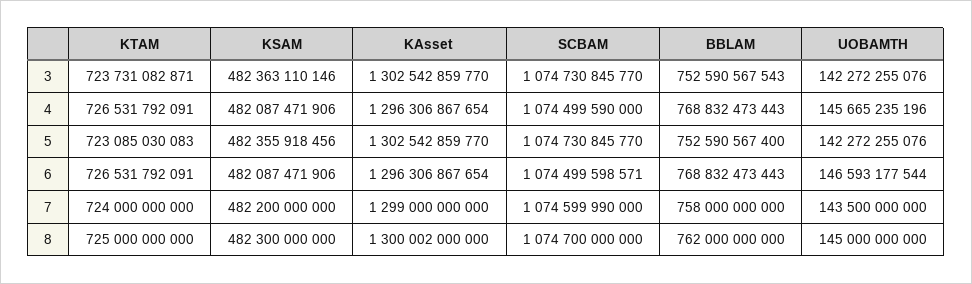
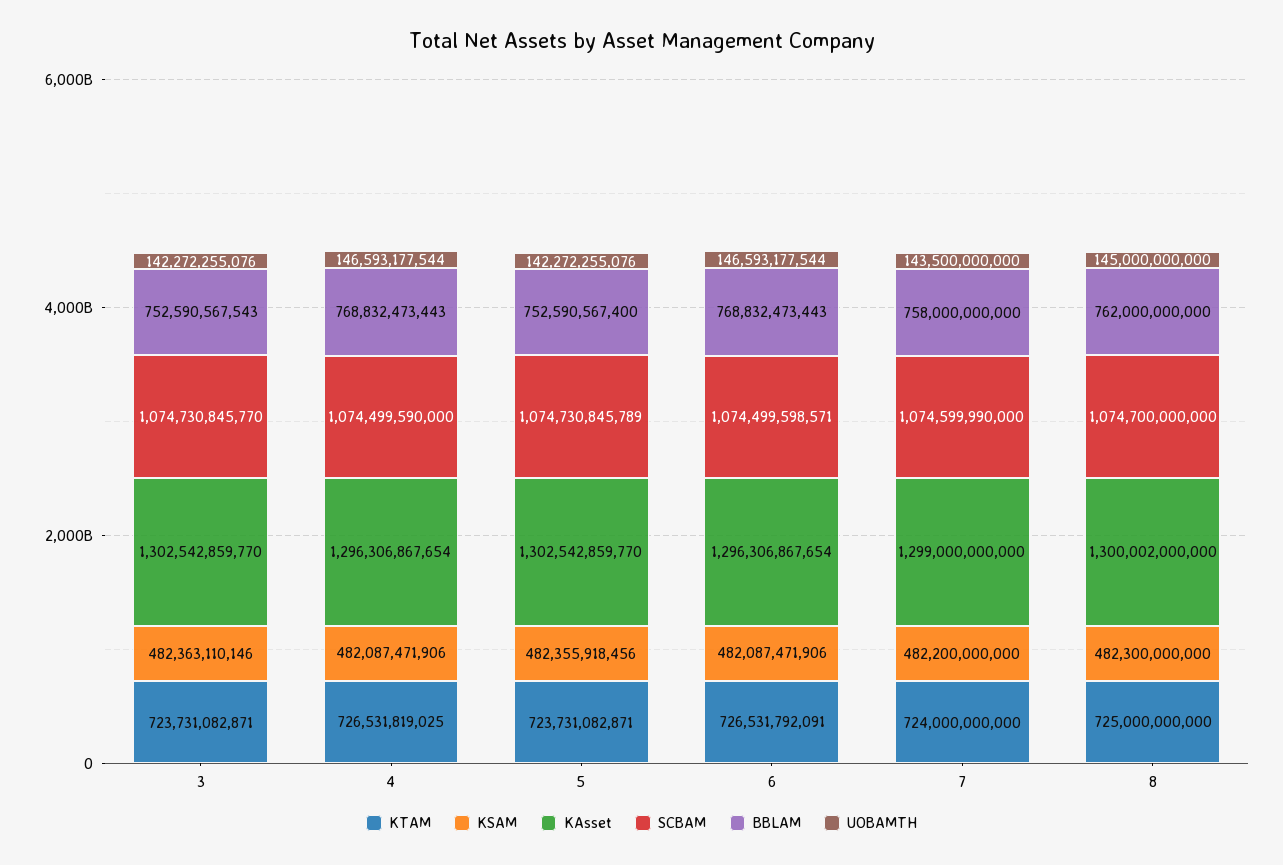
  {
    "KTAM": {
      "3": 723731082871,
-     "4": 726531792091,
+     "4": 726531819025,
-     "5": 723085030083,
+     "5": 723731082871,
      "6": 726531792091,
      "7": 724000000000,
      "8": 725000000000
    },
    "KSAM": {
      "3": 482363110146,
      "4": 482087471906,
      "5": 482355918456,
      "6": 482087471906,
      "7": 482200000000,
      "8": 482300000000
    },
    "KAsset": {
      "3": 1302542859770,
      "4": 1296306867654,
      "5": 1302542859770,
      "6": 1296306867654,
      "7": 1299000000000,
      "8": 1300002000000
    },
    "SCBAM": {
      "3": 1074730845770,
      "4": 1074499590000,
-     "5": 1074730845770,
+     "5": 1074730845789,
      "6": 1074499598571,
      "7": 1074599990000,
      "8": 1074700000000
    },
    "BBLAM": {
      "3": 752590567543,
      "4": 768832473443,
      "5": 752590567400,
      "6": 768832473443,
      "7": 758000000000,
      "8": 762000000000
    },
    "UOBAMTH": {
      "3": 142272255076,
-     "4": 145665235196,
+     "4": 146593177544,
      "5": 142272255076,
      "6": 146593177544,
      "7": 143500000000,
      "8": 145000000000
    }
  }

